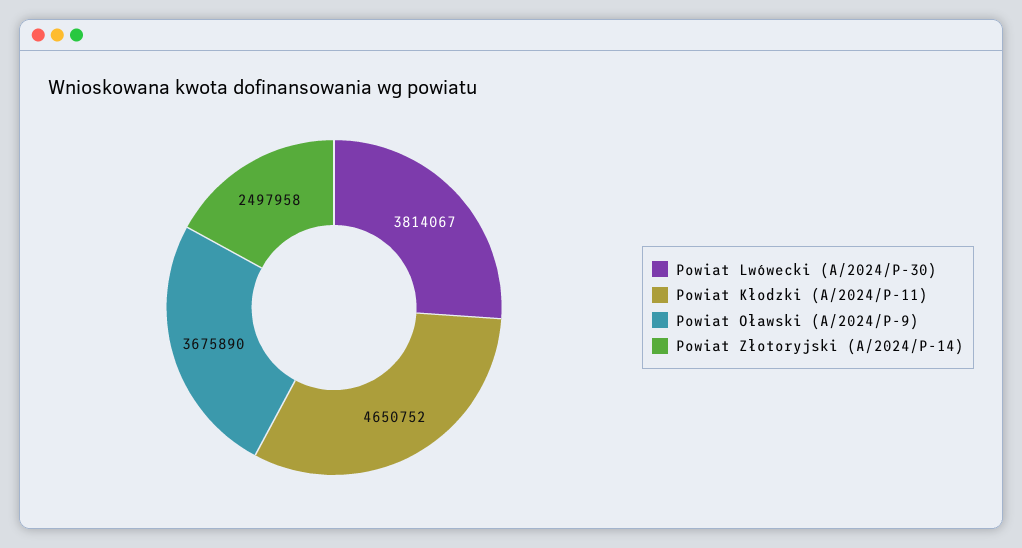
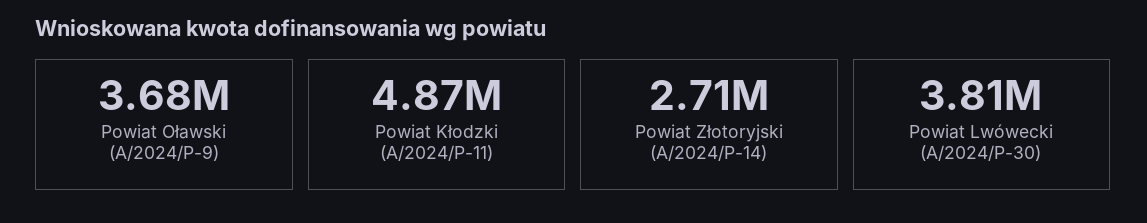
  {
    "Powiat Lwówecki (A/2024/P-30)": 3814067,
-   "Powiat Kłodzki (A/2024/P-11)": 4650752,
+   "Powiat Kłodzki (A/2024/P-11)": 4870000,
    "Powiat Oławski (A/2024/P-9)": 3675890,
-   "Powiat Złotoryjski (A/2024/P-14)": 2497958
+   "Powiat Złotoryjski (A/2024/P-14)": 2710000
  }

